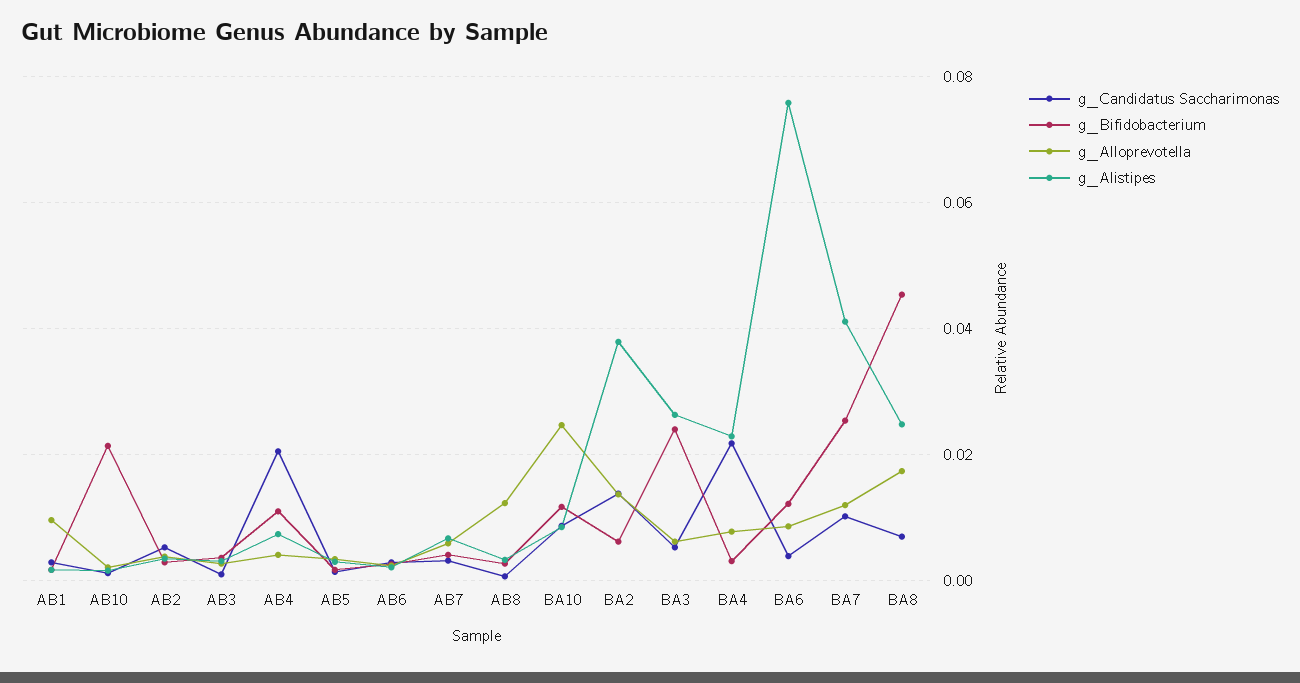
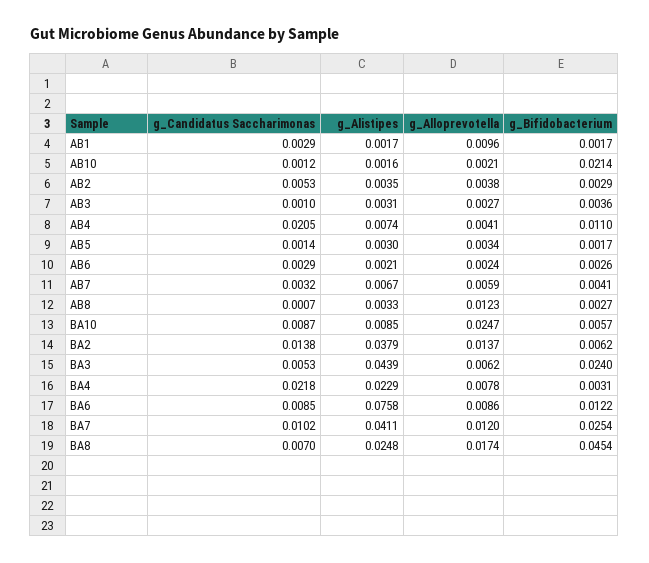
  {
    "g_Candidatus Saccharimonas": {
      "AB1": 0.0029,
      "AB10": 0.0012,
      "AB2": 0.0053,
      "AB3": 0.001,
      "AB4": 0.0205,
      "AB5": 0.0014,
      "AB6": 0.0029,
      "AB7": 0.0032,
      "AB8": 0.0007,
      "BA10": 0.0087,
      "BA2": 0.0138,
      "BA3": 0.0053,
      "BA4": 0.0218,
-     "BA6": 0.004,
+     "BA6": 0.0085,
      "BA7": 0.0102,
      "BA8": 0.007
    },
    "g_Bifidobacterium": {
      "AB1": 0.0017,
      "AB10": 0.0214,
      "AB2": 0.0029,
      "AB3": 0.0036,
      "AB4": 0.011,
      "AB5": 0.0017,
      "AB6": 0.0026,
      "AB7": 0.0041,
      "AB8": 0.0027,
-     "BA10": 0.012,
+     "BA10": 0.0057,
      "BA2": 0.0062,
      "BA3": 0.024,
      "BA4": 0.0031,
      "BA6": 0.0122,
      "BA7": 0.0254,
      "BA8": 0.0454
    },
    "g_Alloprevotella": {
      "AB1": 0.0096,
      "AB10": 0.0021,
      "AB2": 0.0038,
      "AB3": 0.0027,
      "AB4": 0.0041,
      "AB5": 0.0034,
      "AB6": 0.0024,
      "AB7": 0.0059,
      "AB8": 0.0123,
      "BA10": 0.0247,
      "BA2": 0.0137,
      "BA3": 0.0062,
      "BA4": 0.0078,
      "BA6": 0.0086,
      "BA7": 0.012,
      "BA8": 0.0174
    },
    "g_Alistipes": {
      "AB1": 0.0017,
      "AB10": 0.0016,
      "AB2": 0.0035,
      "AB3": 0.0031,
      "AB4": 0.0074,
      "AB5": 0.003,
      "AB6": 0.0021,
      "AB7": 0.0067,
      "AB8": 0.0033,
      "BA10": 0.0085,
      "BA2": 0.0379,
-     "BA3": 0.026,
+     "BA3": 0.0439,
      "BA4": 0.0229,
      "BA6": 0.0758,
      "BA7": 0.0411,
      "BA8": 0.0248
    }
  }

